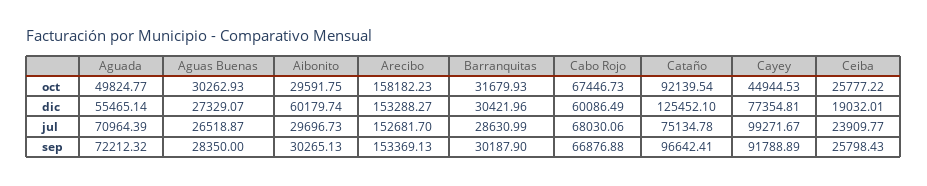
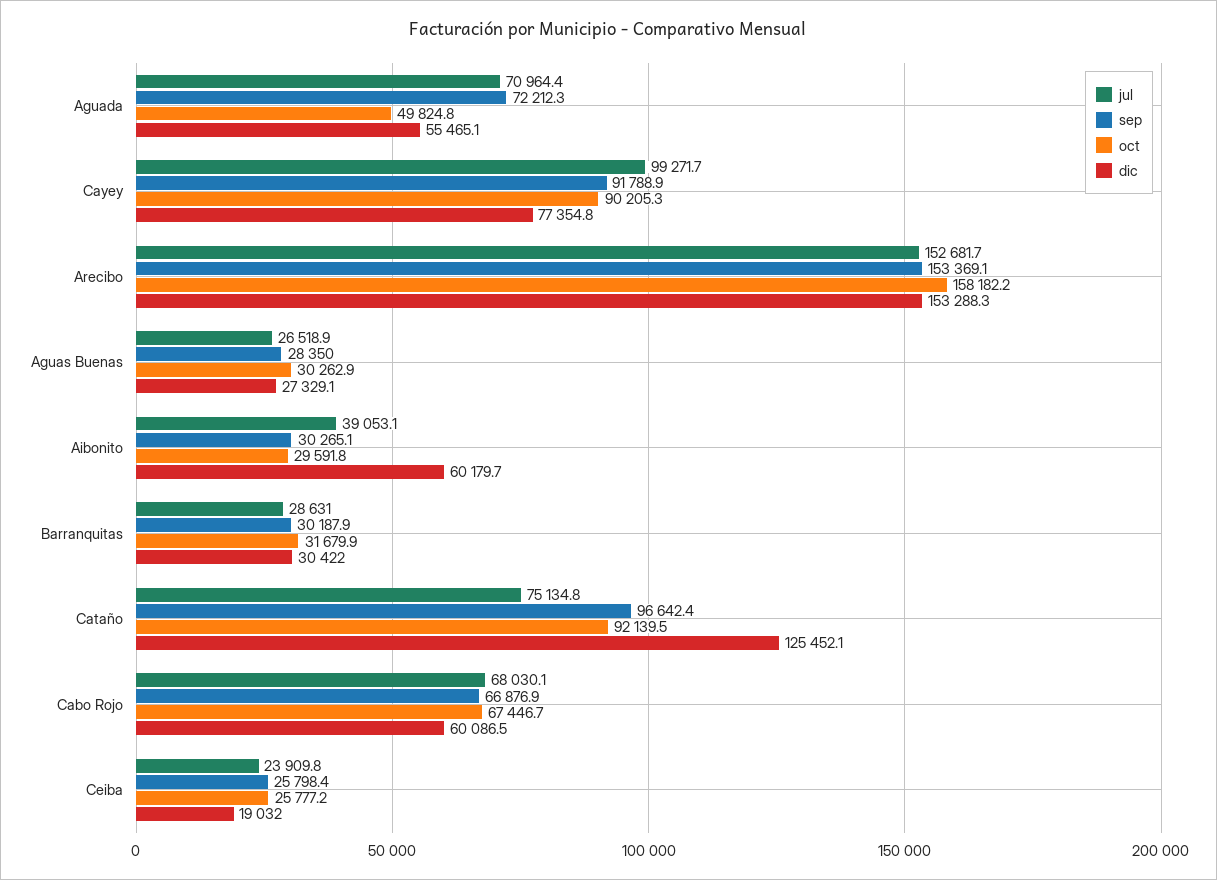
  {
    "oct": {
      "Aguada": 49824.77,
      "Aguas Buenas": 30262.93,
      "Aibonito": 29591.75,
      "Arecibo": 158182.23,
      "Barranquitas": 31679.93,
      "Cabo Rojo": 67446.73,
      "Cataño": 92139.54,
-     "Cayey": 44944.53,
+     "Cayey": 90205.3,
      "Ceiba": 25777.22
    },
    "dic": {
      "Aguada": 55465.14,
      "Aguas Buenas": 27329.07,
      "Aibonito": 60179.74,
      "Arecibo": 153288.27,
      "Barranquitas": 30421.96,
      "Cabo Rojo": 60086.49,
      "Cataño": 125452.1,
      "Cayey": 77354.81,
      "Ceiba": 19032.01
    },
    "jul": {
      "Aguada": 70964.39,
      "Aguas Buenas": 26518.87,
-     "Aibonito": 29696.73,
+     "Aibonito": 39053.1,
      "Arecibo": 152681.7,
      "Barranquitas": 28630.99,
      "Cabo Rojo": 68030.06,
      "Cataño": 75134.78,
      "Cayey": 99271.67,
      "Ceiba": 23909.77
    },
    "sep": {
      "Aguada": 72212.32,
      "Aguas Buenas": 28350,
      "Aibonito": 30265.13,
      "Arecibo": 153369.13,
      "Barranquitas": 30187.9,
      "Cabo Rojo": 66876.88,
      "Cataño": 96642.41,
      "Cayey": 91788.89,
      "Ceiba": 25798.43
    }
  }

